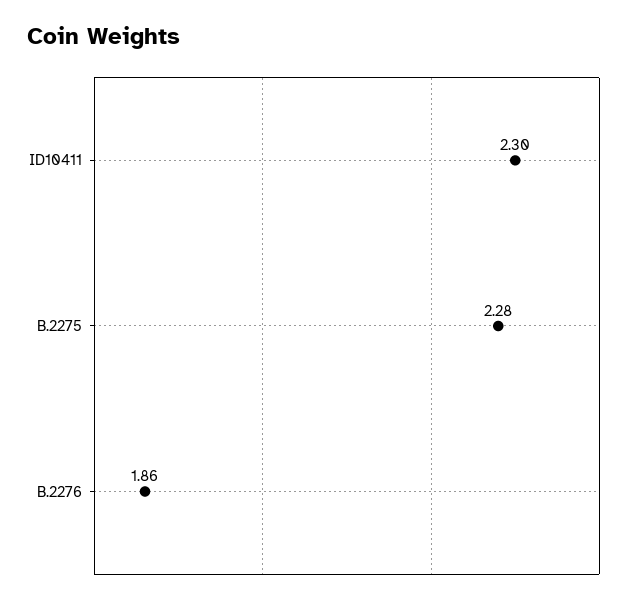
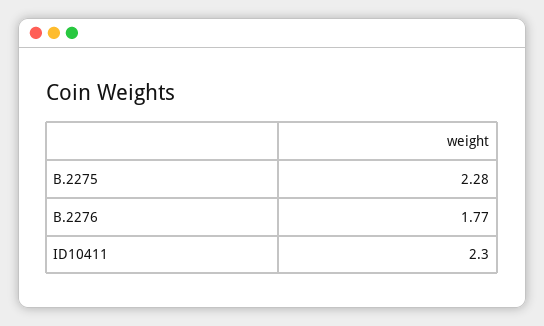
  {
    "ID10411": 2.3,
    "B.2275": 2.28,
-   "B.2276": 1.86
+   "B.2276": 1.77
  }

